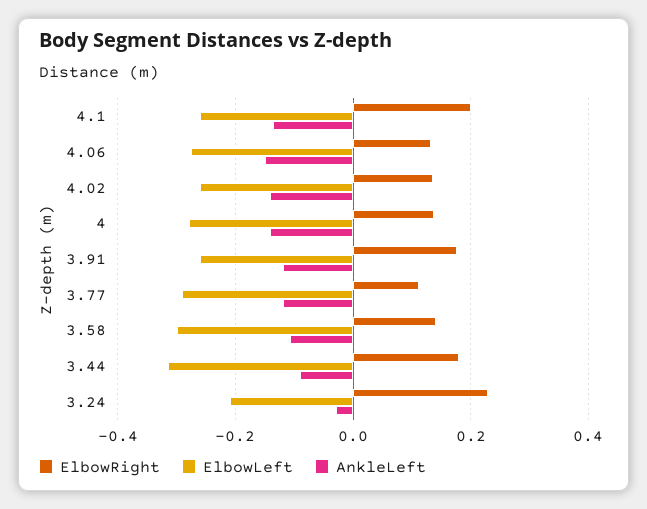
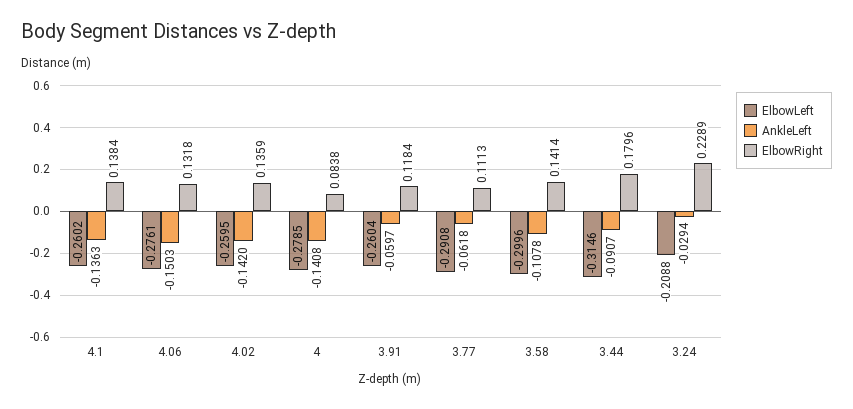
  {
    "ElbowRight": {
-     "4.1": 0.2,
+     "4.1": 0.1384,
      "4.06": 0.1318,
      "4.02": 0.1359,
-     "4": 0.14,
+     "4": 0.0838,
-     "3.91": 0.18,
+     "3.91": 0.1184,
      "3.77": 0.1113,
      "3.58": 0.1414,
      "3.44": 0.1796,
      "3.24": 0.2289
    },
    "ElbowLeft": {
      "4.1": -0.2602,
      "4.06": -0.2761,
      "4.02": -0.2595,
      "4": -0.2785,
      "3.91": -0.2604,
      "3.77": -0.2908,
      "3.58": -0.2996,
      "3.44": -0.3146,
      "3.24": -0.2088
    },
    "AnkleLeft": {
      "4.1": -0.1363,
      "4.06": -0.1503,
      "4.02": -0.142,
      "4": -0.1408,
-     "3.91": -0.12,
+     "3.91": -0.0597,
-     "3.77": -0.12,
+     "3.77": -0.0618,
      "3.58": -0.1078,
      "3.44": -0.0907,
      "3.24": -0.0294
    }
  }

